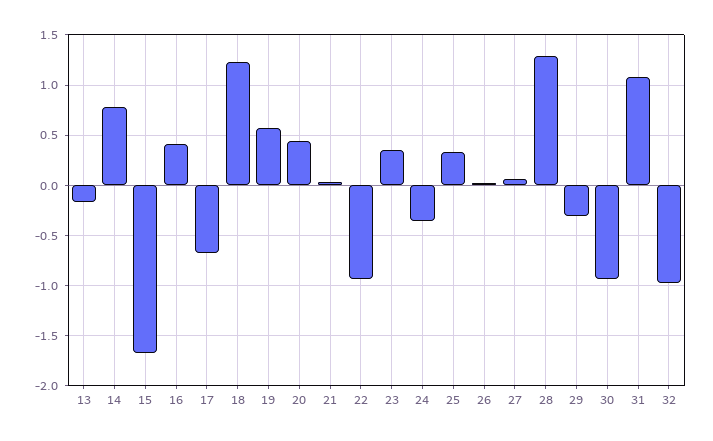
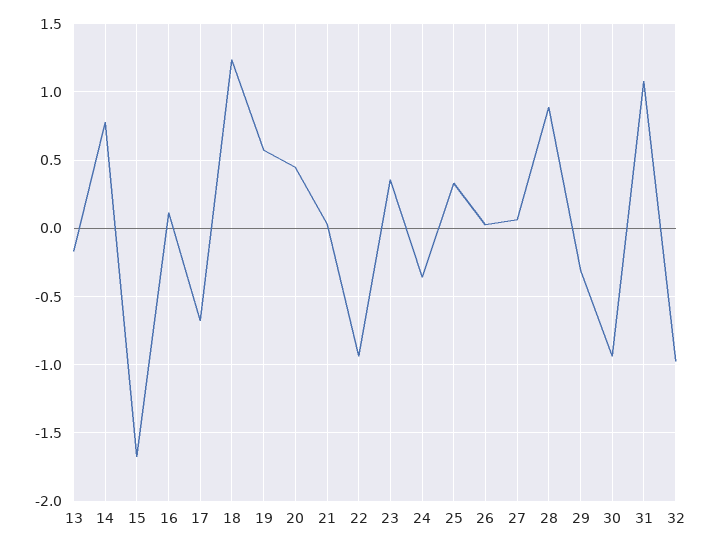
  {
    "13": -0.15,
    "14": 0.8,
    "15": -1.65,
-   "16": 0.4,
+   "16": 0.1,
    "17": -0.7,
    "18": 1.25,
    "19": 0.55,
    "20": 0.45,
    "21": 0.05,
    "22": -0.95,
    "23": 0.35,
    "24": -0.35,
    "25": 0.35,
    "26": 0.05,
    "27": 0.05,
-   "28": 1.3,
+   "28": 0.9,
    "29": -0.3,
    "30": -0.95,
    "31": 1.1,
    "32": -0.95
  }

